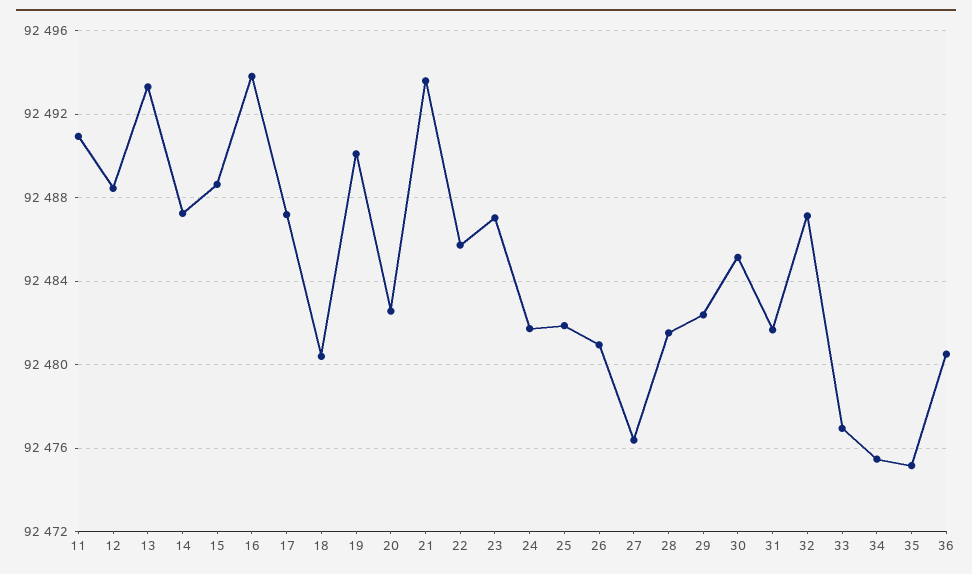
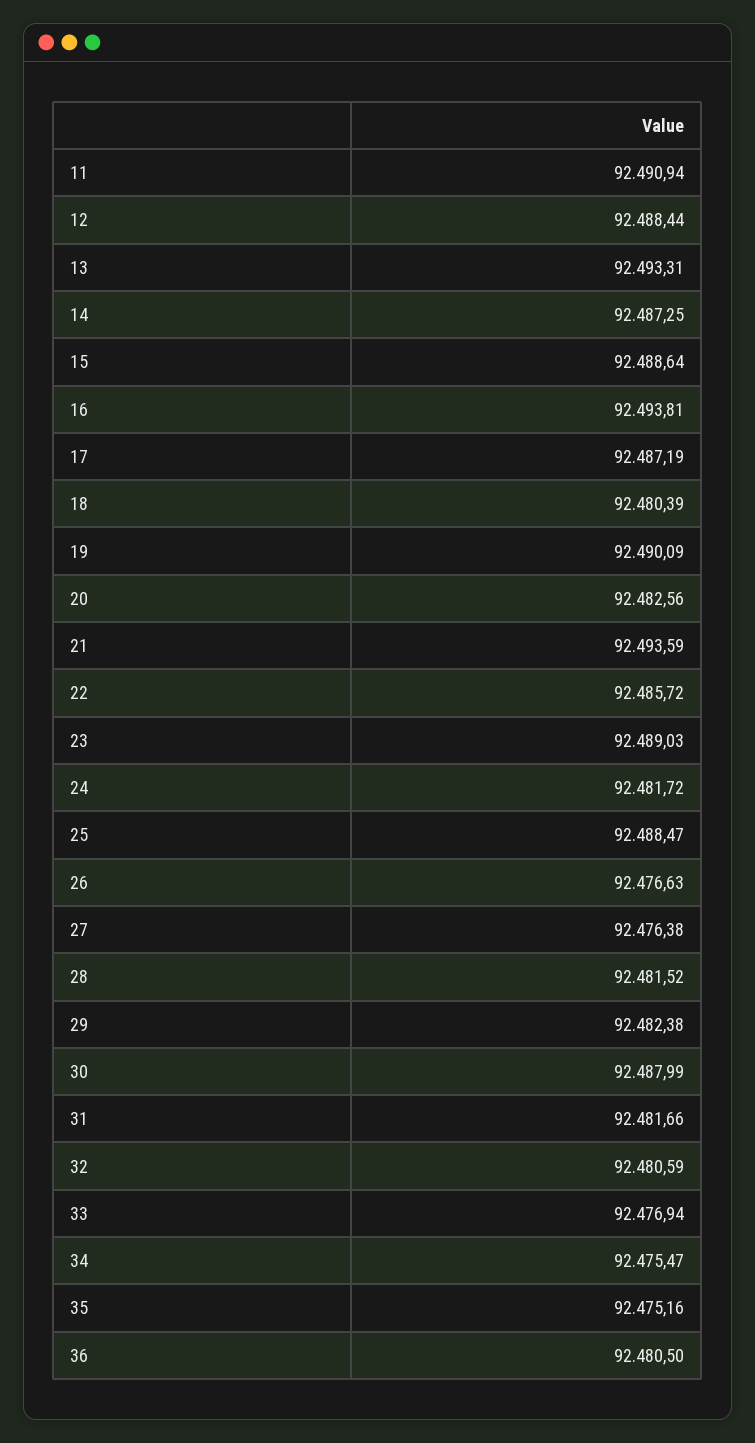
  {
    "11": 92490.94,
    "12": 92488.44,
    "13": 92493.31,
    "14": 92487.25,
    "15": 92488.64,
    "16": 92493.81,
    "17": 92487.19,
    "18": 92480.39,
    "19": 92490.09,
    "20": 92482.56,
    "21": 92493.59,
    "22": 92485.72,
-   "23": 92487,
+   "23": 92489.03,
    "24": 92481.72,
-   "25": 92482,
+   "25": 92488.47,
-   "26": 92481,
+   "26": 92476.63,
    "27": 92476.38,
    "28": 92481.52,
    "29": 92482.38,
-   "30": 92485,
+   "30": 92487.99,
    "31": 92481.66,
-   "32": 92487,
+   "32": 92480.59,
    "33": 92476.94,
    "34": 92475.47,
    "35": 92475.16,
    "36": 92480.5
  }

